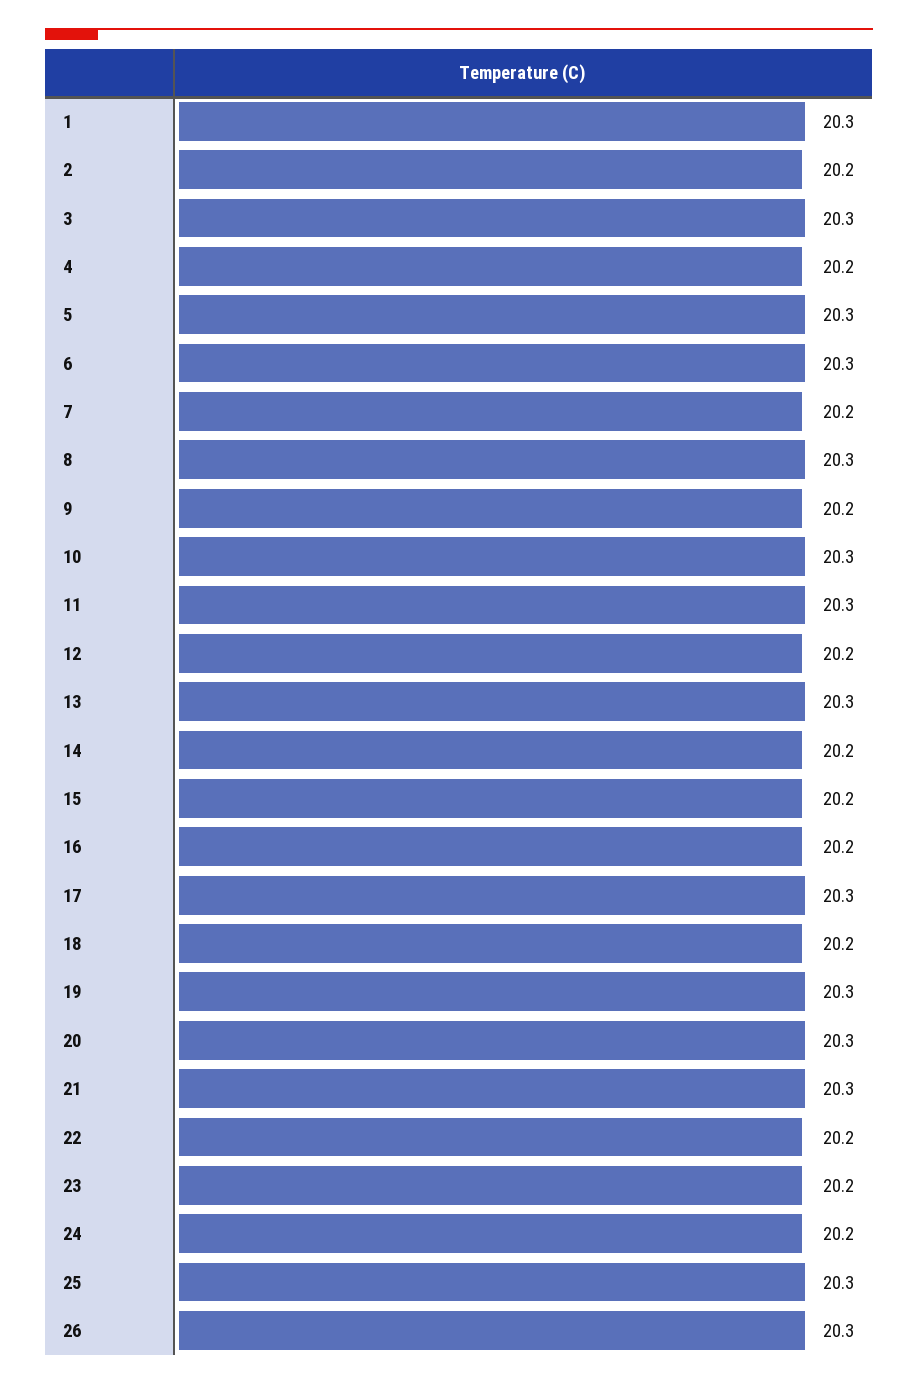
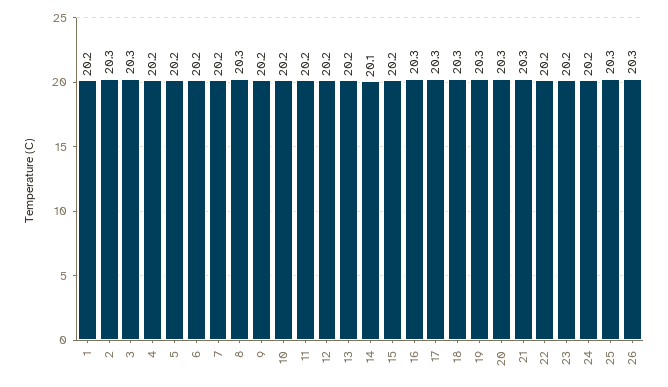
  {
-   "1": 20.3,
+   "1": 20.2,
-   "2": 20.2,
+   "2": 20.3,
    "3": 20.3,
    "4": 20.2,
-   "5": 20.3,
+   "5": 20.2,
-   "6": 20.3,
+   "6": 20.2,
    "7": 20.2,
    "8": 20.3,
    "9": 20.2,
-   "10": 20.3,
+   "10": 20.2,
-   "11": 20.3,
+   "11": 20.2,
    "12": 20.2,
-   "13": 20.3,
+   "13": 20.2,
-   "14": 20.2,
+   "14": 20.1,
    "15": 20.2,
-   "16": 20.2,
+   "16": 20.3,
    "17": 20.3,
-   "18": 20.2,
+   "18": 20.3,
    "19": 20.3,
    "20": 20.3,
    "21": 20.3,
    "22": 20.2,
    "23": 20.2,
    "24": 20.2,
    "25": 20.3,
    "26": 20.3
  }

